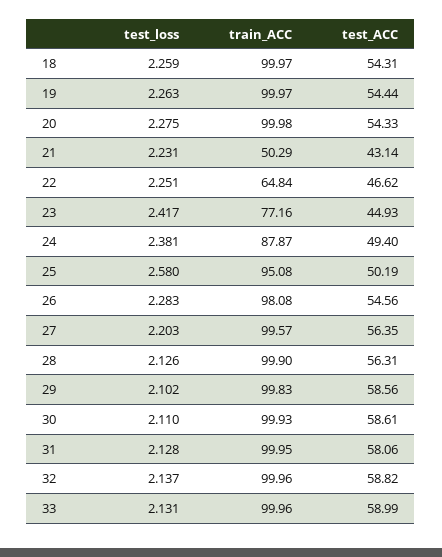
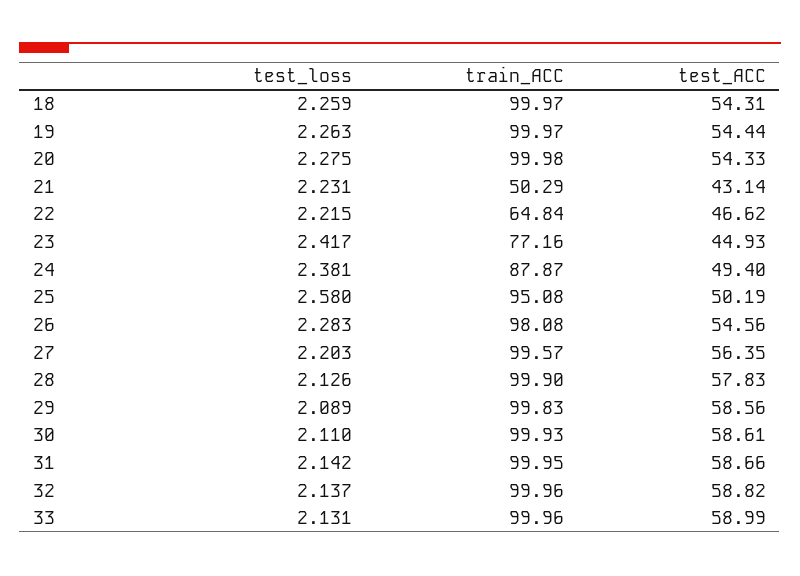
  {
    "test_loss": {
      "18": 2.259,
      "19": 2.263,
      "20": 2.275,
      "21": 2.231,
-     "22": 2.251,
+     "22": 2.215,
      "23": 2.417,
      "24": 2.381,
      "25": 2.58,
      "26": 2.283,
      "27": 2.203,
      "28": 2.126,
-     "29": 2.102,
+     "29": 2.089,
      "30": 2.11,
-     "31": 2.128,
+     "31": 2.142,
      "32": 2.137,
      "33": 2.131
    },
    "train_ACC": {
      "18": 99.97,
      "19": 99.97,
      "20": 99.98,
      "21": 50.29,
      "22": 64.84,
      "23": 77.16,
      "24": 87.87,
      "25": 95.08,
      "26": 98.08,
      "27": 99.57,
      "28": 99.9,
      "29": 99.83,
      "30": 99.93,
      "31": 99.95,
      "32": 99.96,
      "33": 99.96
    },
    "test_ACC": {
      "18": 54.31,
      "19": 54.44,
      "20": 54.33,
      "21": 43.14,
      "22": 46.62,
      "23": 44.93,
      "24": 49.4,
      "25": 50.19,
      "26": 54.56,
      "27": 56.35,
-     "28": 56.31,
+     "28": 57.83,
      "29": 58.56,
      "30": 58.61,
-     "31": 58.06,
+     "31": 58.66,
      "32": 58.82,
      "33": 58.99
    }
  }

